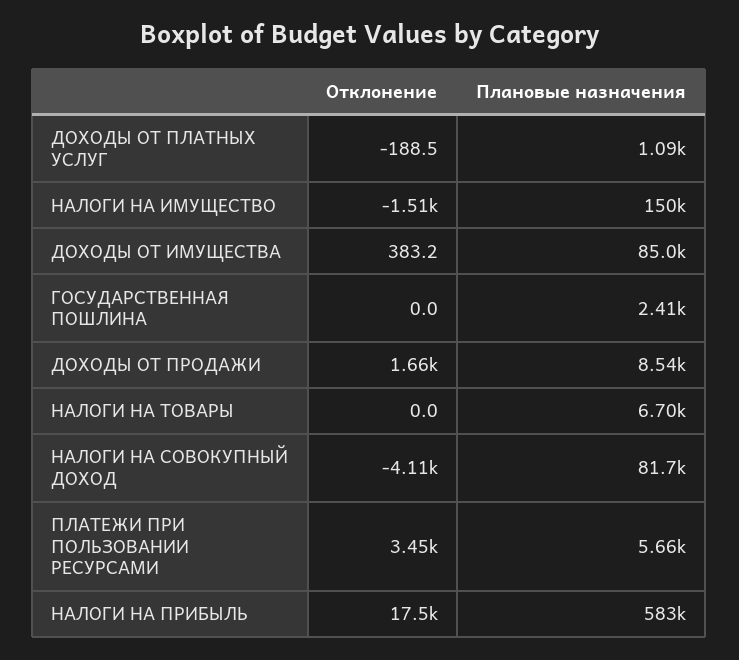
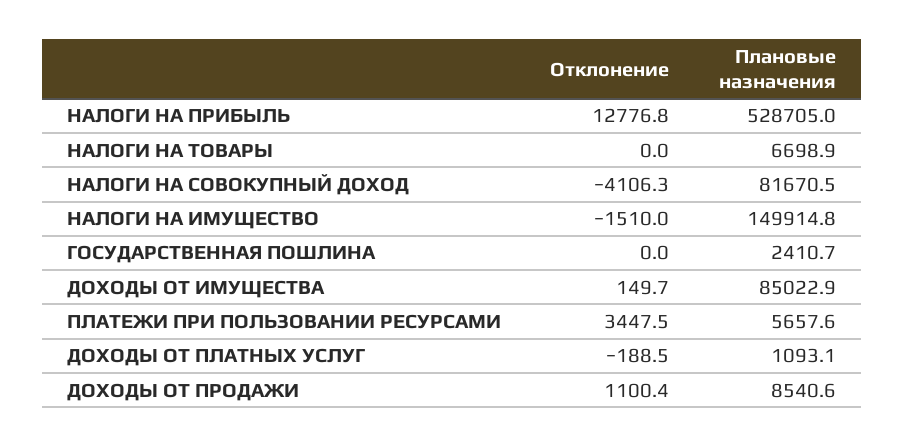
  {
    "Отклонение": {
      "ДОХОДЫ ОТ ПЛАТНЫХ УСЛУГ": -188.5,
      "НАЛОГИ НА ИМУЩЕСТВО": -1510,
-     "ДОХОДЫ ОТ ИМУЩЕСТВА": 383.2,
+     "ДОХОДЫ ОТ ИМУЩЕСТВА": 149.7,
      "ГОСУДАРСТВЕННАЯ ПОШЛИНА": 0,
-     "ДОХОДЫ ОТ ПРОДАЖИ": 1660,
+     "ДОХОДЫ ОТ ПРОДАЖИ": 1100.4,
      "НАЛОГИ НА ТОВАРЫ": 0,
      "НАЛОГИ НА СОВОКУПНЫЙ ДОХОД": -4106.3,
      "ПЛАТЕЖИ ПРИ ПОЛЬЗОВАНИИ РЕСУРСАМИ": 3447.5,
-     "НАЛОГИ НА ПРИБЫЛЬ": 17500
+     "НАЛОГИ НА ПРИБЫЛЬ": 12776.8
    },
    "Плановые назначения": {
      "ДОХОДЫ ОТ ПЛАТНЫХ УСЛУГ": 1093.1,
      "НАЛОГИ НА ИМУЩЕСТВО": 149914.8,
      "ДОХОДЫ ОТ ИМУЩЕСТВА": 85022.9,
      "ГОСУДАРСТВЕННАЯ ПОШЛИНА": 2410.7,
      "ДОХОДЫ ОТ ПРОДАЖИ": 8540.6,
      "НАЛОГИ НА ТОВАРЫ": 6698.9,
      "НАЛОГИ НА СОВОКУПНЫЙ ДОХОД": 81670.5,
      "ПЛАТЕЖИ ПРИ ПОЛЬЗОВАНИИ РЕСУРСАМИ": 5657.6,
-     "НАЛОГИ НА ПРИБЫЛЬ": 583000
+     "НАЛОГИ НА ПРИБЫЛЬ": 528705
    }
  }

